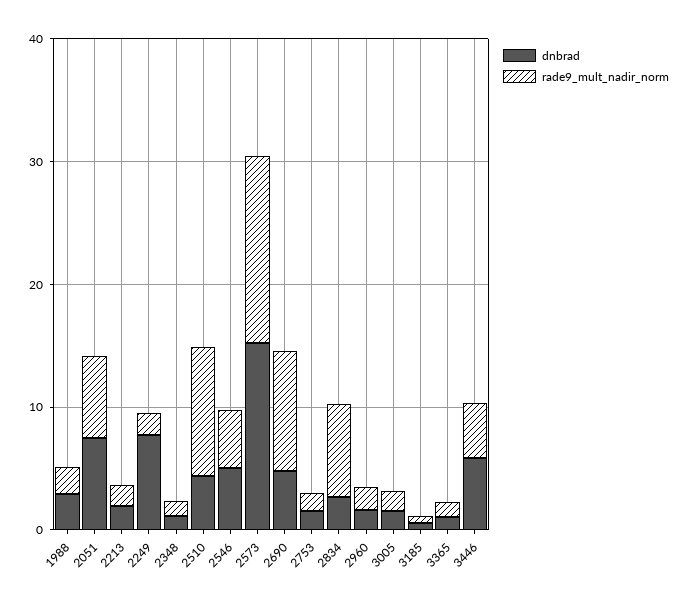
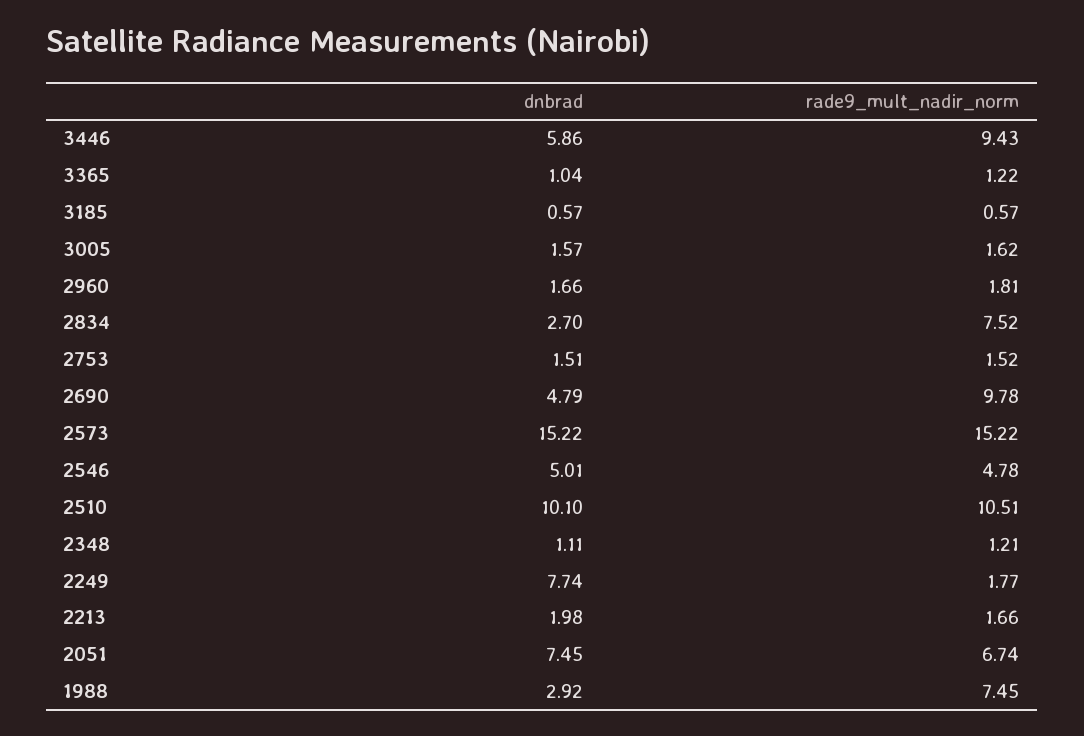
  {
    "dnbrad": {
      "1988": 2.92,
      "2051": 7.45,
      "2213": 1.98,
      "2249": 7.74,
      "2348": 1.11,
-     "2510": 4,
+     "2510": 10.1,
      "2546": 5.01,
      "2573": 15.22,
      "2690": 4.79,
      "2753": 1.51,
      "2834": 2.7,
      "2960": 1.66,
      "3005": 1.57,
      "3185": 0.57,
      "3365": 1.04,
      "3446": 5.86
    },
    "rade9_mult_nadir_norm": {
-     "1988": 2,
+     "1988": 7.45,
      "2051": 6.74,
      "2213": 1.66,
      "2249": 1.77,
      "2348": 1.21,
      "2510": 10.51,
      "2546": 4.78,
      "2573": 15.22,
      "2690": 9.78,
      "2753": 1.52,
      "2834": 7.52,
      "2960": 1.81,
      "3005": 1.62,
      "3185": 0.57,
      "3365": 1.22,
-     "3446": 4
+     "3446": 9.43
    }
  }

